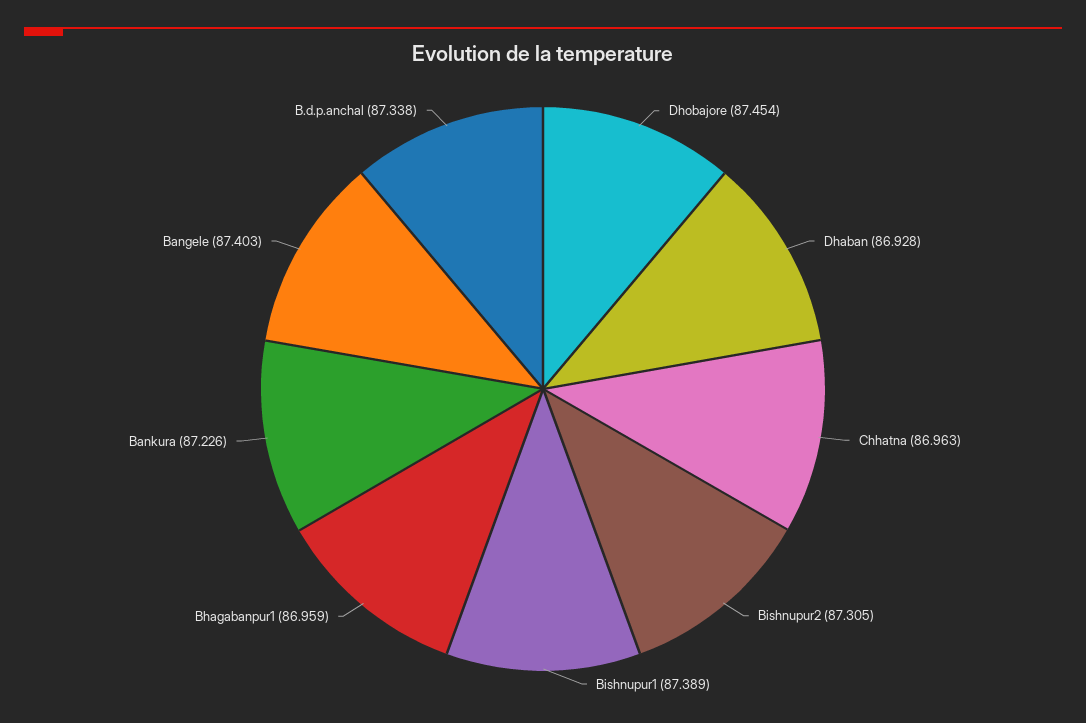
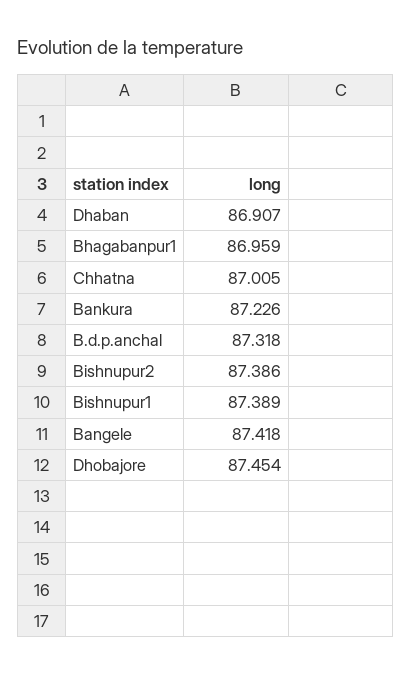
  {
    "Dhobajore": 87.454,
-   "Dhaban": 86.928,
+   "Dhaban": 86.907,
-   "Chhatna": 86.963,
+   "Chhatna": 87.005,
-   "Bishnupur2": 87.305,
+   "Bishnupur2": 87.386,
    "Bishnupur1": 87.389,
    "Bhagabanpur1": 86.959,
    "Bankura": 87.226,
-   "Bangele": 87.403,
+   "Bangele": 87.418,
-   "B.d.p.anchal": 87.338
+   "B.d.p.anchal": 87.318
  }

